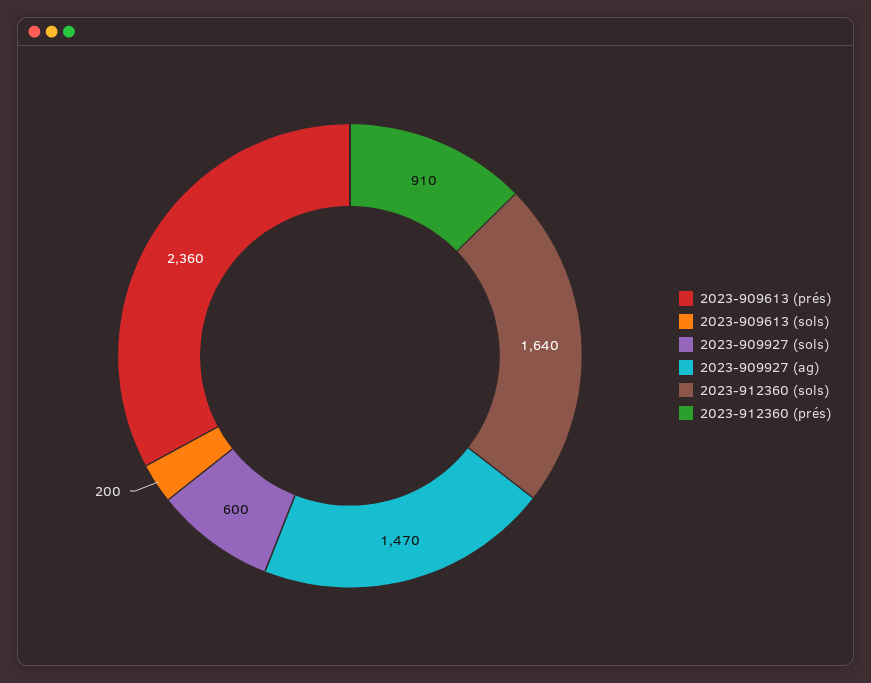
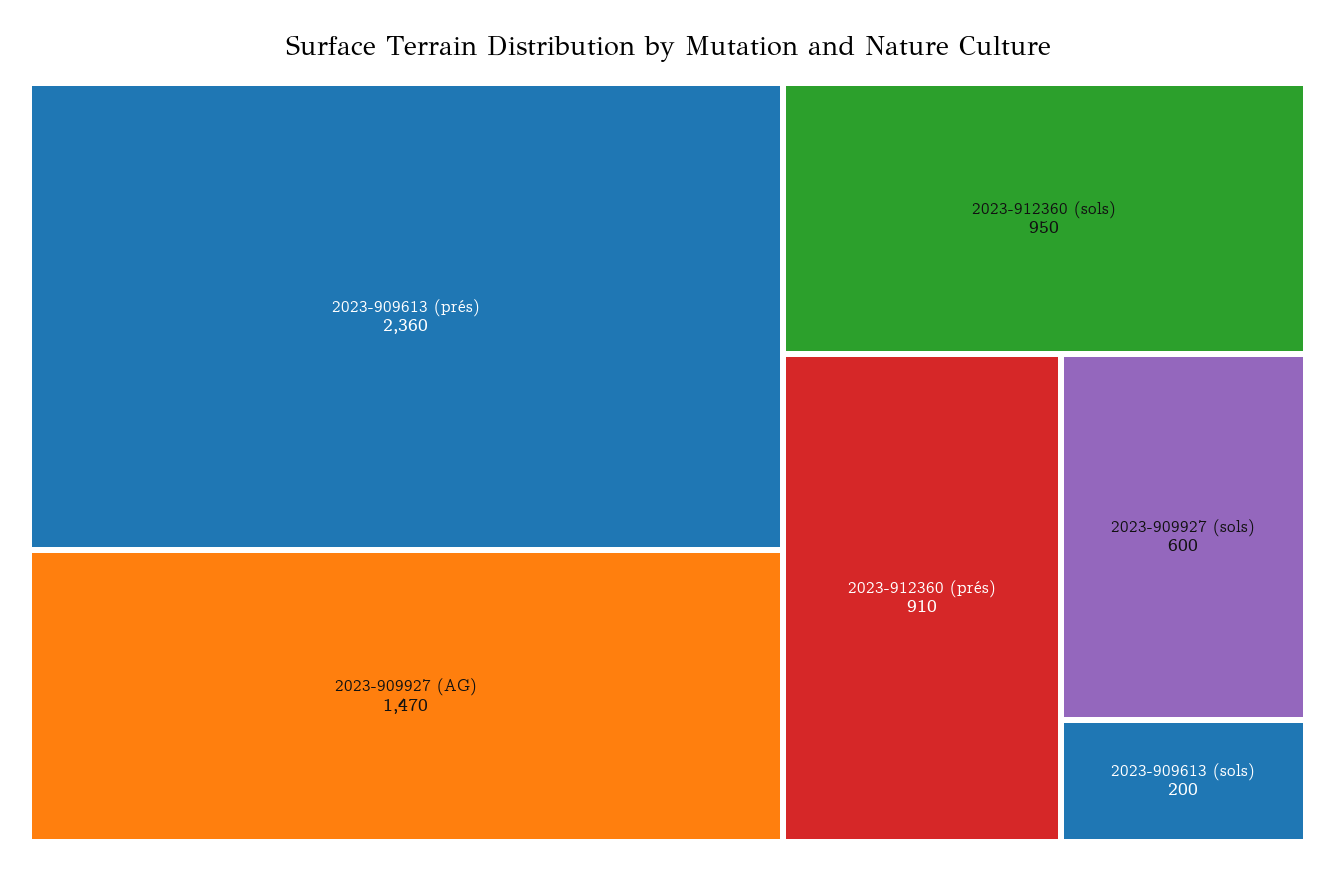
  {
    "2023-909613 (prés)": 2360,
    "2023-909613 (sols)": 200,
    "2023-909927 (sols)": 600,
    "2023-909927 (ag)": 1470,
-   "2023-912360 (sols)": 1640,
+   "2023-912360 (sols)": 950,
    "2023-912360 (prés)": 910
  }

